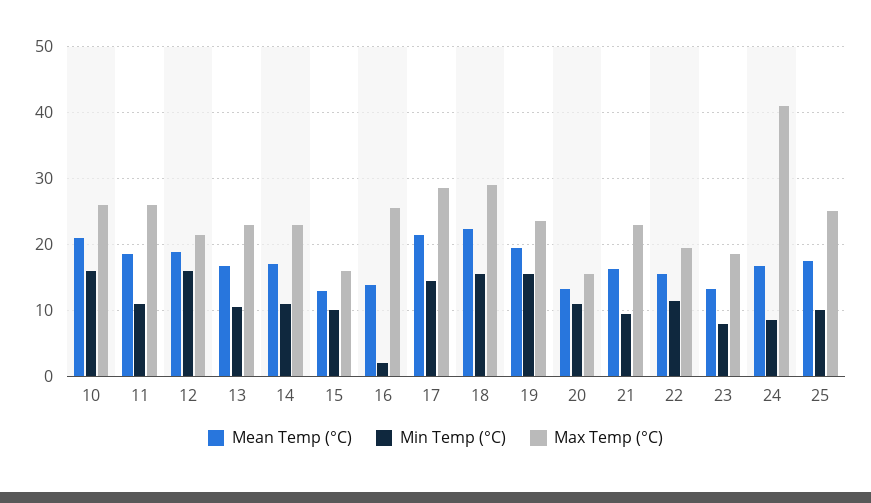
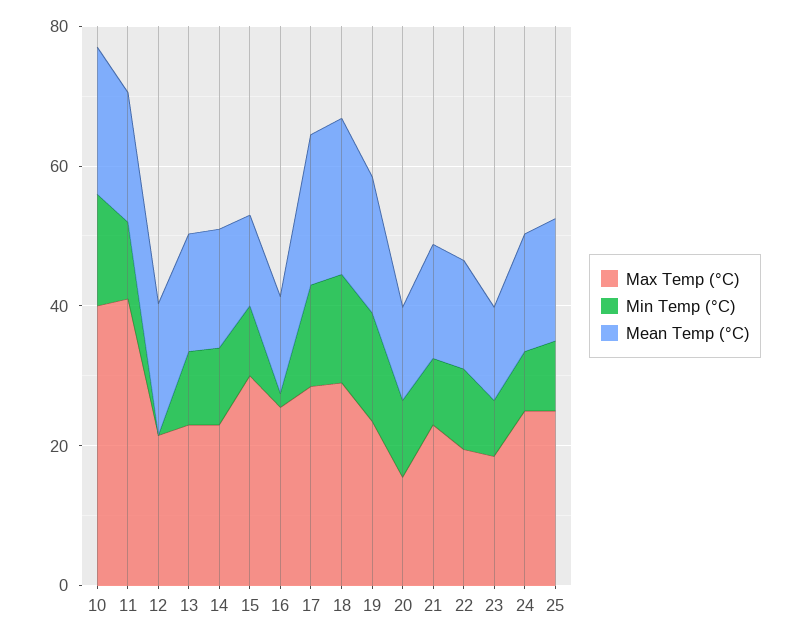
  {
    "Mean Temp (°C)": {
      "10": 21,
      "11": 19,
      "12": 19,
      "13": 17,
      "14": 17,
      "15": 13,
      "16": 14,
      "17": 22,
      "18": 22,
      "19": 20,
      "20": 13,
      "21": 16,
      "22": 16,
      "23": 13,
      "24": 17,
      "25": 18
    },
    "Min Temp (°C)": {
      "10": 16,
      "11": 11,
-     "12": 16,
+     "12": 0,
      "13": 11,
      "14": 11,
      "15": 10,
      "16": 2,
      "17": 15,
      "18": 16,
      "19": 16,
      "20": 11,
      "21": 10,
      "22": 12,
      "23": 8,
      "24": 9,
      "25": 10
    },
    "Max Temp (°C)": {
-     "10": 26,
+     "10": 40,
-     "11": 26,
+     "11": 40,
      "12": 22,
      "13": 23,
      "14": 23,
-     "15": 16,
+     "15": 30,
      "16": 26,
      "17": 29,
      "18": 29,
      "19": 24,
      "20": 16,
      "21": 23,
      "22": 20,
      "23": 19,
-     "24": 41,
+     "24": 25,
      "25": 25
    }
  }

